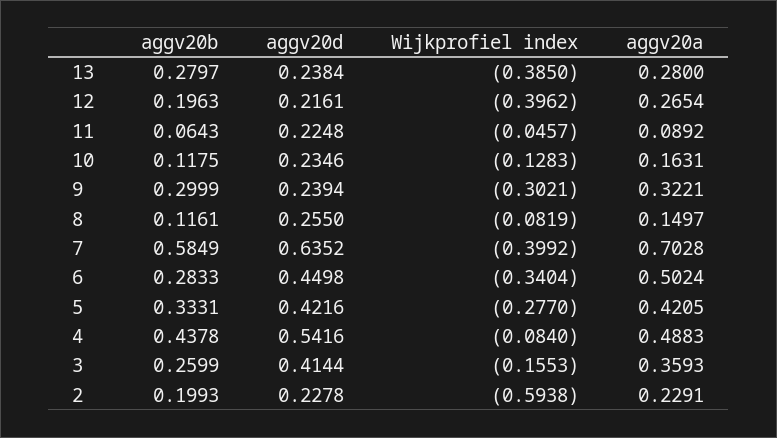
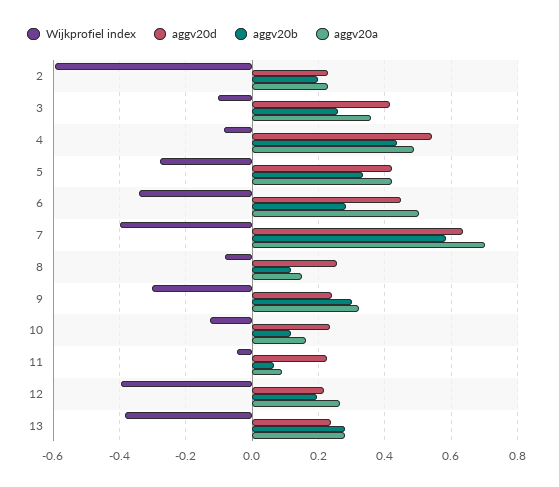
  {
    "aggv20b": {
      "13": 0.2797,
      "12": 0.1963,
      "11": 0.0643,
      "10": 0.1175,
      "9": 0.2999,
      "8": 0.1161,
      "7": 0.5849,
      "6": 0.2833,
      "5": 0.3331,
      "4": 0.4378,
      "3": 0.2599,
      "2": 0.1993
    },
    "aggv20d": {
      "13": 0.2384,
      "12": 0.2161,
      "11": 0.2248,
      "10": 0.2346,
      "9": 0.2394,
      "8": 0.255,
      "7": 0.6352,
      "6": 0.4498,
      "5": 0.4216,
      "4": 0.5416,
      "3": 0.4144,
      "2": 0.2278
    },
    "Wijkprofiel index": {
      "13": -0.385,
      "12": -0.3962,
      "11": -0.0457,
      "10": -0.1283,
      "9": -0.3021,
      "8": -0.0819,
      "7": -0.3992,
      "6": -0.3404,
      "5": -0.277,
      "4": -0.084,
-     "3": -0.1553,
+     "3": -0.1,
      "2": -0.5938
    },
    "aggv20a": {
      "13": 0.28,
      "12": 0.2654,
      "11": 0.0892,
      "10": 0.1631,
      "9": 0.3221,
      "8": 0.1497,
      "7": 0.7028,
      "6": 0.5024,
      "5": 0.4205,
      "4": 0.4883,
      "3": 0.3593,
      "2": 0.2291
    }
  }

